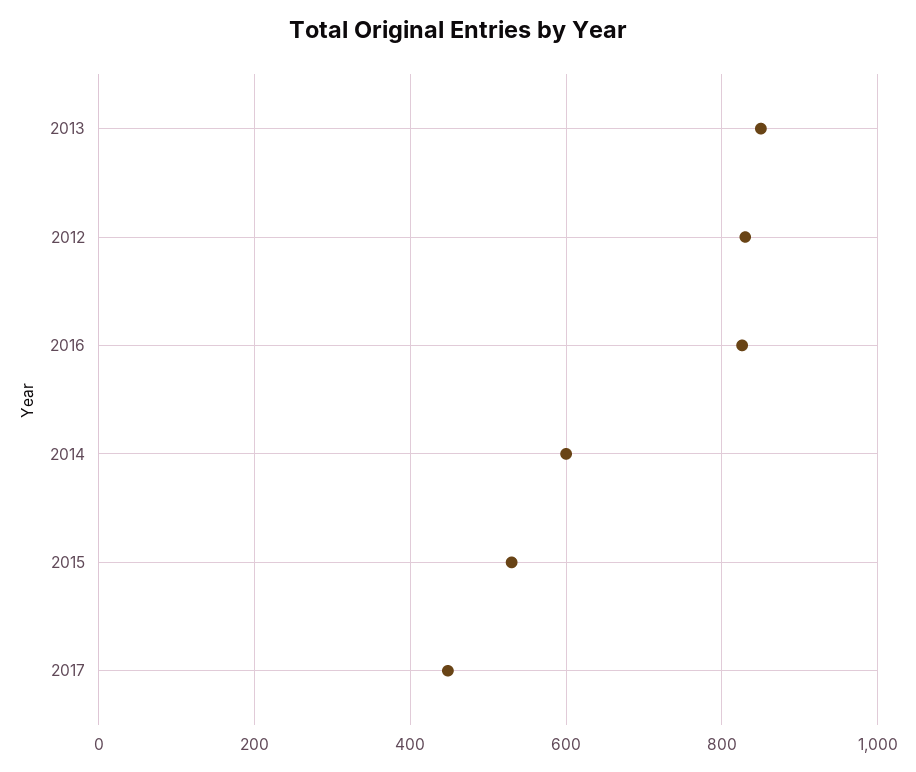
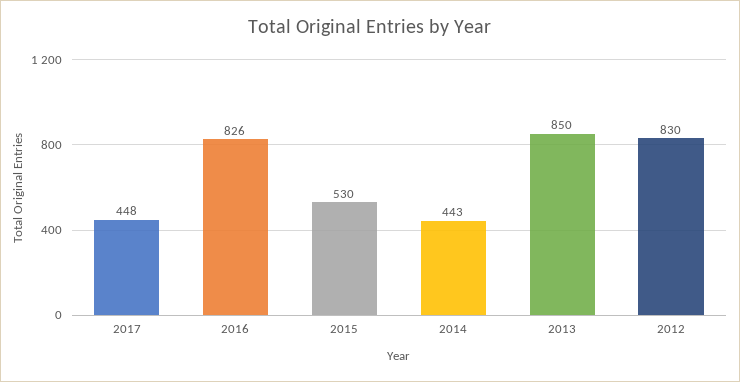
  {
    "2013": 850,
    "2012": 830,
    "2016": 826,
-   "2014": 600,
+   "2014": 443,
    "2015": 530,
    "2017": 448
  }

